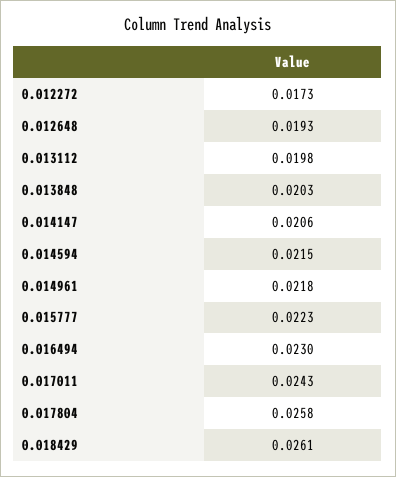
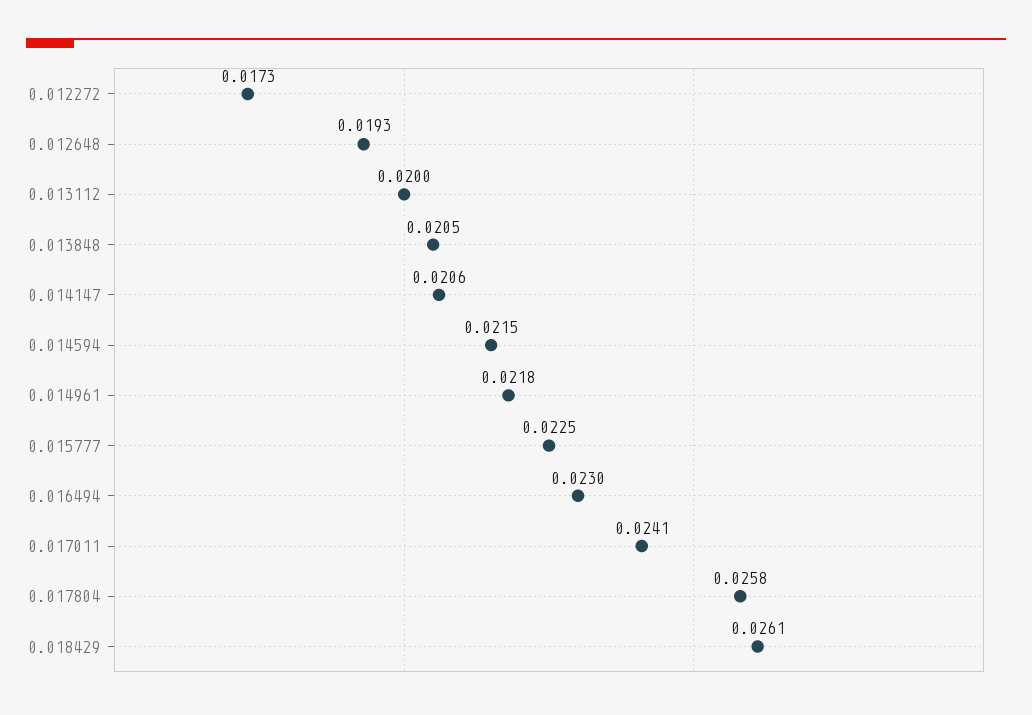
  {
    "0.012272": 0.0173,
    "0.012648": 0.0193,
-   "0.013112": 0.0198,
+   "0.013112": 0.02,
-   "0.013848": 0.0203,
+   "0.013848": 0.0205,
    "0.014147": 0.0206,
    "0.014594": 0.0215,
    "0.014961": 0.0218,
-   "0.015777": 0.0223,
+   "0.015777": 0.0225,
    "0.016494": 0.023,
-   "0.017011": 0.0243,
+   "0.017011": 0.0241,
    "0.017804": 0.0258,
    "0.018429": 0.0261
  }

